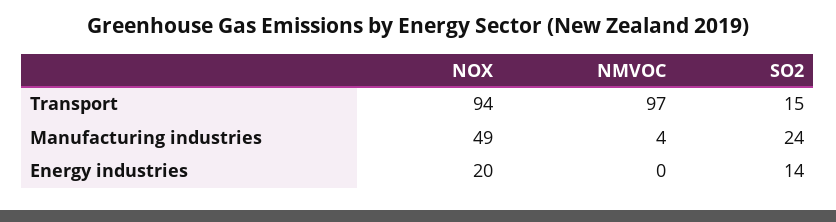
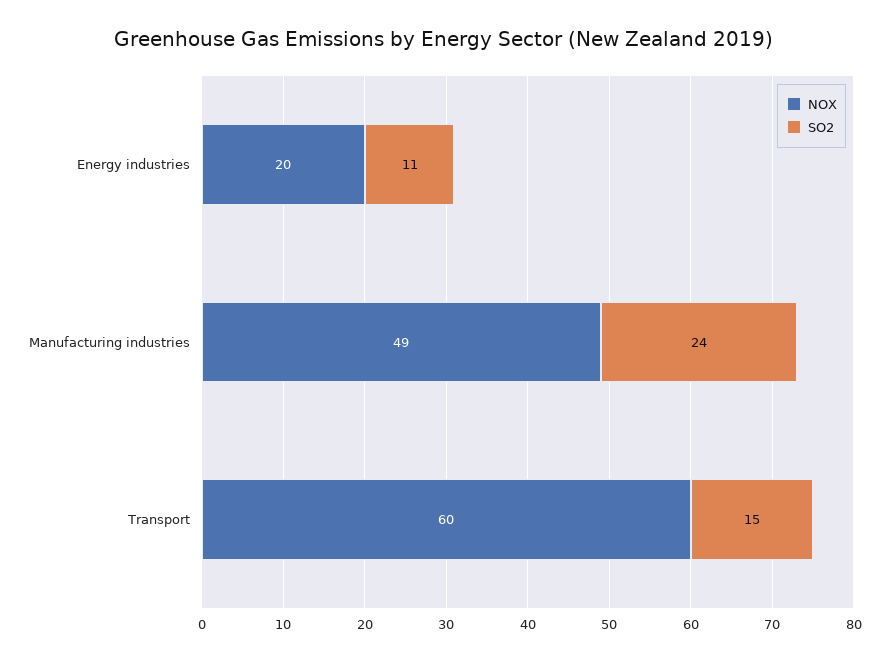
  {
    "NOX": {
-     "Transport": 94,
+     "Transport": 60,
      "Manufacturing industries": 49,
      "Energy industries": 20
    },
-   "NMVOC": {
-     "Transport": 97,
-     "Manufacturing industries": 4,
-     "Energy industries": 0
-   },
    "SO2": {
      "Transport": 15,
      "Manufacturing industries": 24,
-     "Energy industries": 14
+     "Energy industries": 11
    }
  }

